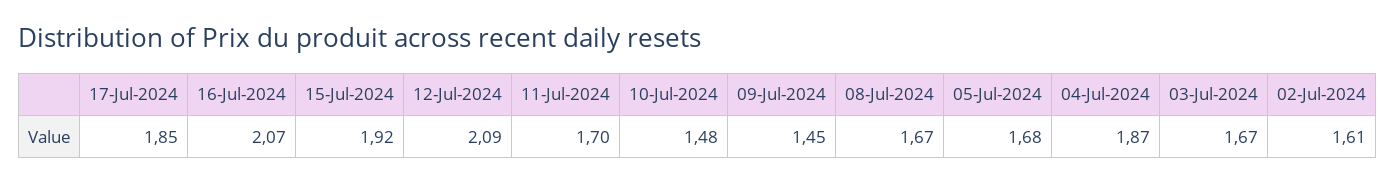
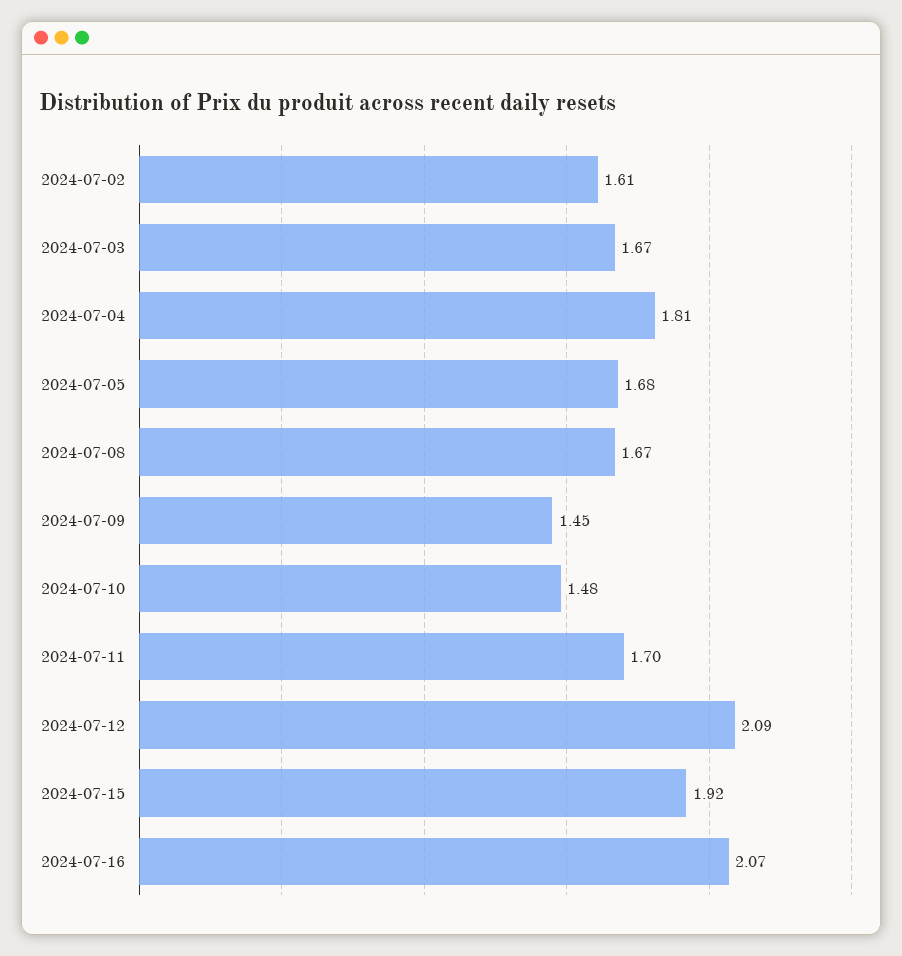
  {
-   "17-Jul-2024": 1.85,
    "16-Jul-2024": 2.07,
    "15-Jul-2024": 1.92,
    "12-Jul-2024": 2.09,
    "11-Jul-2024": 1.7,
    "10-Jul-2024": 1.48,
    "09-Jul-2024": 1.45,
    "08-Jul-2024": 1.67,
    "05-Jul-2024": 1.68,
-   "04-Jul-2024": 1.87,
+   "04-Jul-2024": 1.81,
    "03-Jul-2024": 1.67,
    "02-Jul-2024": 1.61
  }

